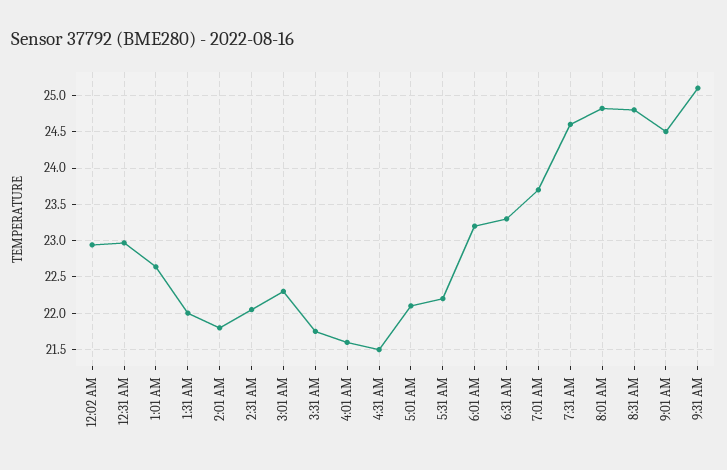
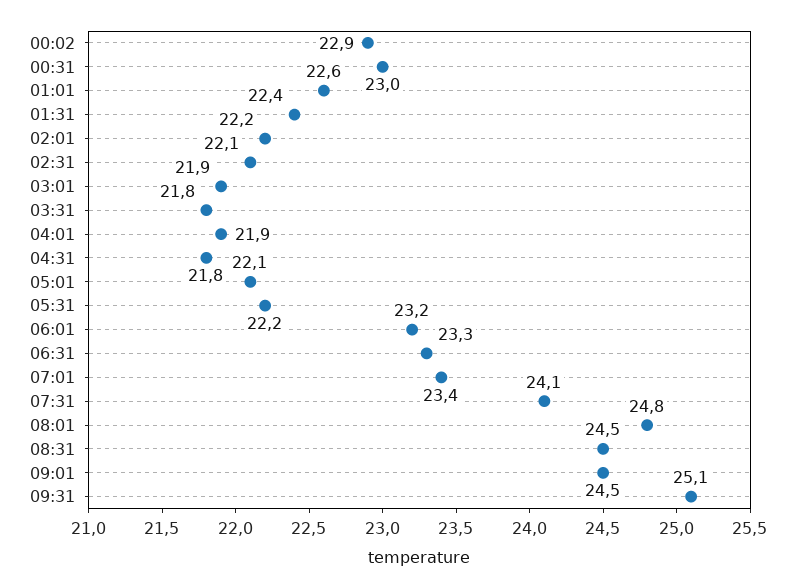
  {
    "12:02 AM": 22.9,
    "12:31 AM": 23,
    "1:01 AM": 22.6,
-   "1:31 AM": 22,
+   "1:31 AM": 22.4,
-   "2:01 AM": 21.8,
+   "2:01 AM": 22.2,
    "2:31 AM": 22.1,
-   "3:01 AM": 22.3,
+   "3:01 AM": 21.9,
    "3:31 AM": 21.8,
-   "4:01 AM": 21.6,
+   "4:01 AM": 21.9,
-   "4:31 AM": 21.5,
+   "4:31 AM": 21.8,
    "5:01 AM": 22.1,
    "5:31 AM": 22.2,
    "6:01 AM": 23.2,
    "6:31 AM": 23.3,
-   "7:01 AM": 23.7,
+   "7:01 AM": 23.4,
-   "7:31 AM": 24.6,
+   "7:31 AM": 24.1,
    "8:01 AM": 24.8,
-   "8:31 AM": 24.8,
+   "8:31 AM": 24.5,
    "9:01 AM": 24.5,
    "9:31 AM": 25.1
  }

